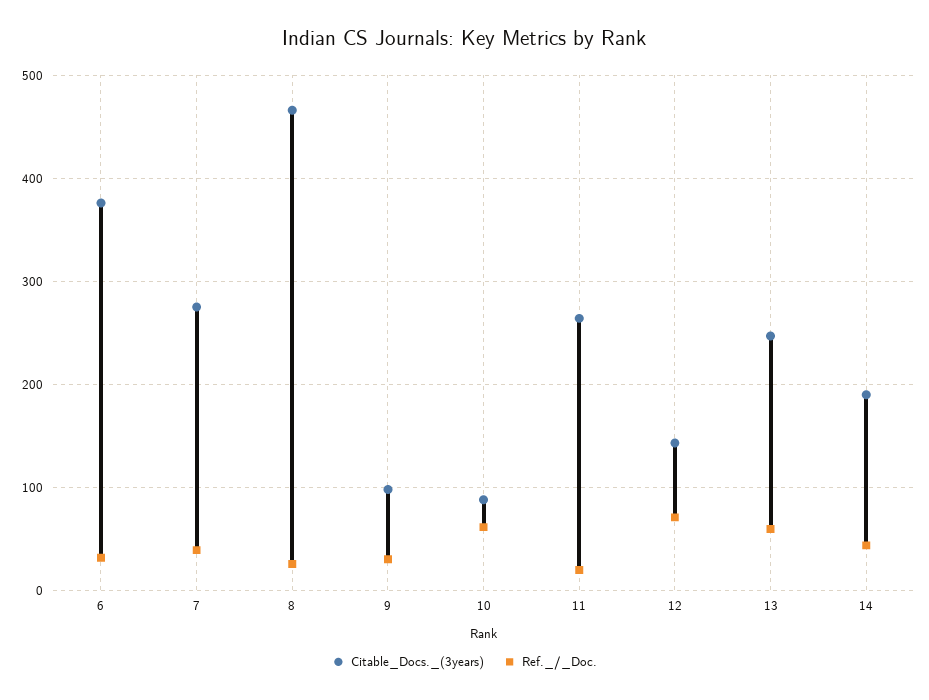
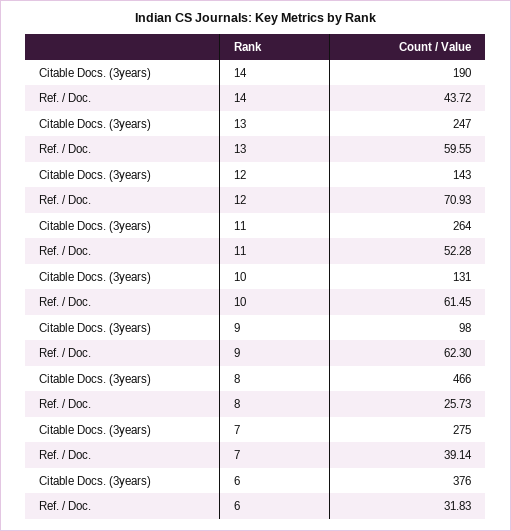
  {
    "Citable_Docs._(3years)": {
      "6": 376,
      "7": 275,
      "8": 466,
      "9": 98,
-     "10": 90,
+     "10": 131,
      "11": 264,
      "12": 143,
      "13": 247,
      "14": 190
    },
    "Ref._/_Doc.": {
      "6": 31.83,
      "7": 39.14,
      "8": 25.73,
-     "9": 30,
+     "9": 62.3,
      "10": 61.45,
-     "11": 20,
+     "11": 52.28,
      "12": 70.93,
      "13": 59.55,
      "14": 43.72
    }
  }

